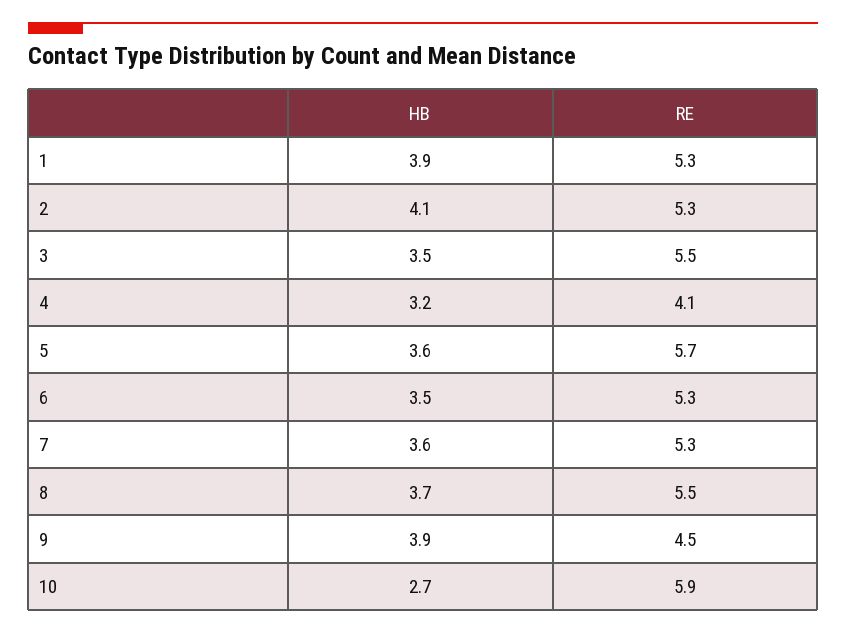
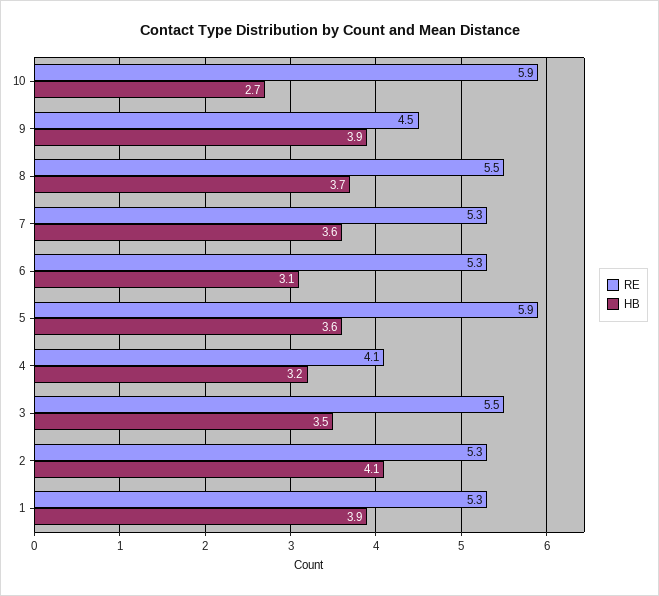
  {
    "HB": {
      "1": 3.9,
      "2": 4.1,
      "3": 3.5,
      "4": 3.2,
      "5": 3.6,
-     "6": 3.5,
+     "6": 3.1,
      "7": 3.6,
      "8": 3.7,
      "9": 3.9,
      "10": 2.7
    },
    "RE": {
      "1": 5.3,
      "2": 5.3,
      "3": 5.5,
      "4": 4.1,
-     "5": 5.7,
+     "5": 5.9,
      "6": 5.3,
      "7": 5.3,
      "8": 5.5,
      "9": 4.5,
      "10": 5.9
    }
  }

